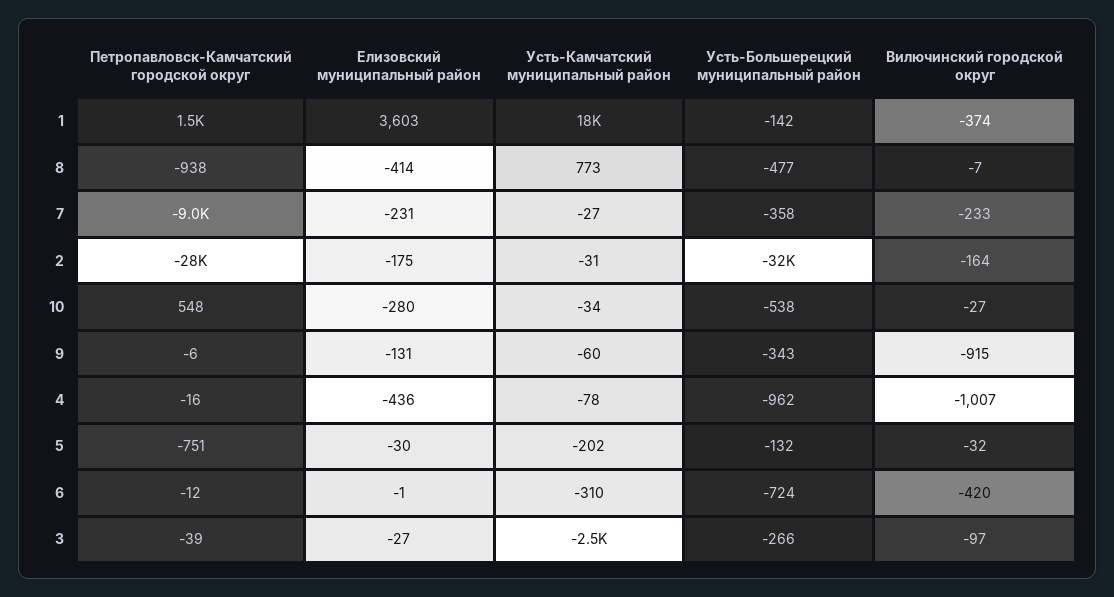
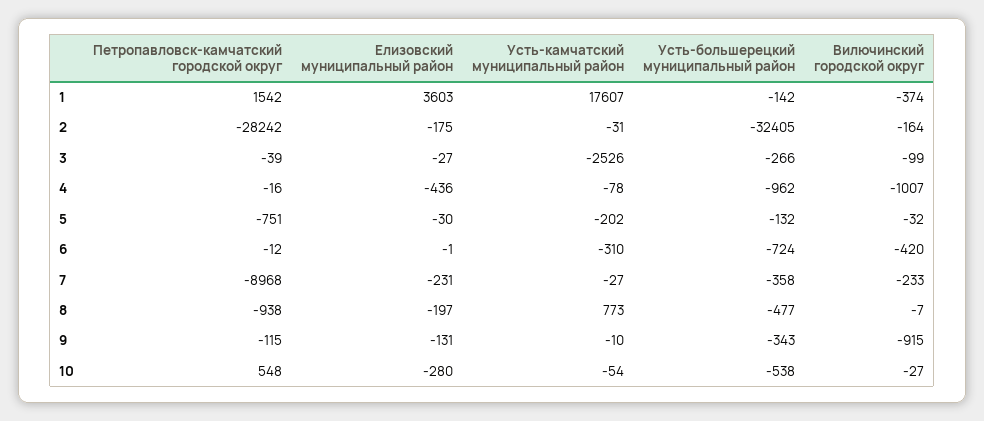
  {
    "Петропавловск-Камчатский городской округ": {
      "1": 1542,
      "8": -938,
      "7": -8968,
      "2": -28242,
      "10": 548,
-     "9": -6,
+     "9": -115,
      "4": -16,
      "5": -751,
      "6": -12,
      "3": -39
    },
    "Елизовский муниципальный район": {
      "1": 3603,
-     "8": -414,
+     "8": -197,
      "7": -231,
      "2": -175,
      "10": -280,
      "9": -131,
      "4": -436,
      "5": -30,
      "6": -1,
      "3": -27
    },
    "Усть-Камчатский муниципальный район": {
      "1": 17607,
      "8": 773,
      "7": -27,
      "2": -31,
-     "10": -34,
+     "10": -54,
-     "9": -60,
+     "9": -10,
      "4": -78,
      "5": -202,
      "6": -310,
      "3": -2526
    },
    "Усть-Большерецкий муниципальный район": {
      "1": -142,
      "8": -477,
      "7": -358,
      "2": -32405,
      "10": -538,
      "9": -343,
      "4": -962,
      "5": -132,
      "6": -724,
      "3": -266
    },
    "Вилючинский городской округ": {
      "1": -374,
      "8": -7,
      "7": -233,
      "2": -164,
      "10": -27,
      "9": -915,
      "4": -1007,
      "5": -32,
      "6": -420,
-     "3": -97
+     "3": -99
    }
  }

